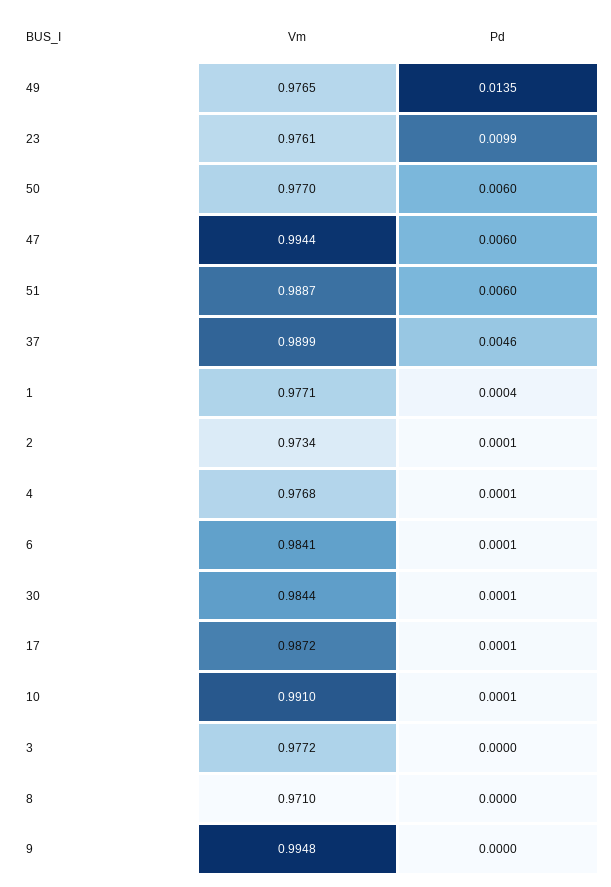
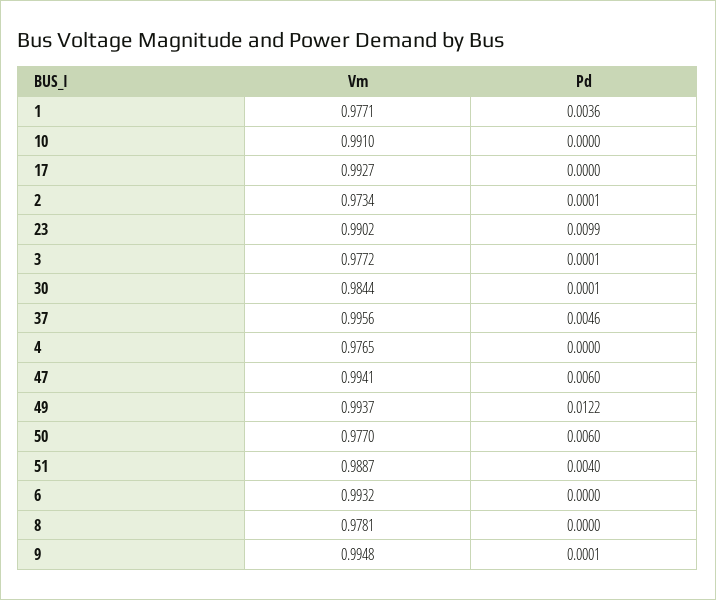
  {
    "Vm": {
-     "49": 0.9765,
+     "49": 0.9937,
-     "23": 0.9761,
+     "23": 0.9902,
      "50": 0.977,
-     "47": 0.9944,
+     "47": 0.9941,
      "51": 0.9887,
-     "37": 0.9899,
+     "37": 0.9956,
      "1": 0.9771,
      "2": 0.9734,
-     "4": 0.9768,
+     "4": 0.9765,
-     "6": 0.9841,
+     "6": 0.9932,
      "30": 0.9844,
-     "17": 0.9872,
+     "17": 0.9927,
      "10": 0.991,
      "3": 0.9772,
-     "8": 0.971,
+     "8": 0.9781,
      "9": 0.9948
    },
    "Pd": {
-     "49": 0.0135,
+     "49": 0.0122,
      "23": 0.0099,
      "50": 0.006,
      "47": 0.006,
-     "51": 0.006,
+     "51": 0.004,
      "37": 0.0046,
-     "1": 0.0004,
+     "1": 0.0036,
      "2": 0.0001,
-     "4": 0.0001,
+     "4": 0,
-     "6": 0.0001,
+     "6": 0,
      "30": 0.0001,
-     "17": 0.0001,
+     "17": 0,
-     "10": 0.0001,
+     "10": 0,
-     "3": 0,
+     "3": 0.0001,
      "8": 0,
-     "9": 0
+     "9": 0.0001
    }
  }

